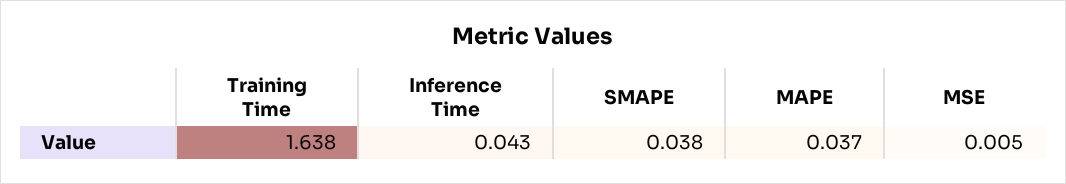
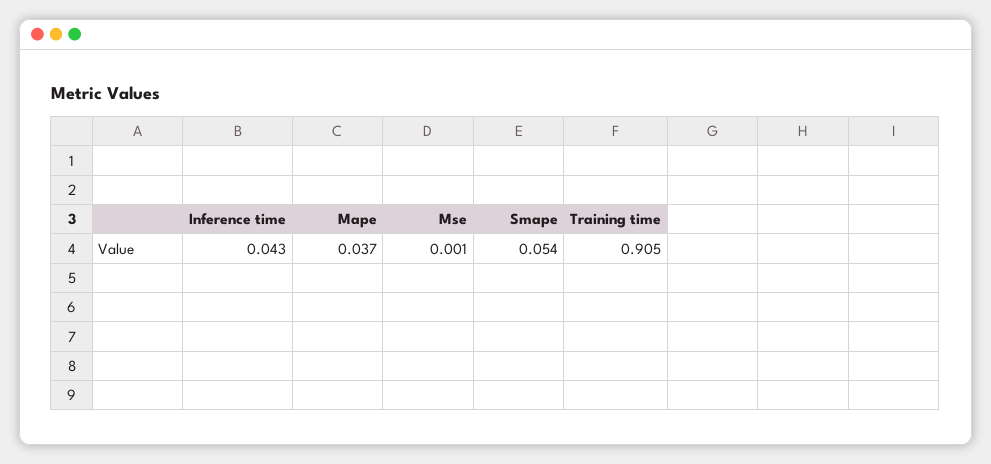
  {
-   "Training Time": 1.638,
+   "Training Time": 0.905,
    "Inference Time": 0.043,
-   "SMAPE": 0.038,
+   "SMAPE": 0.054,
    "MAPE": 0.037,
-   "MSE": 0.005
+   "MSE": 0.001
  }

